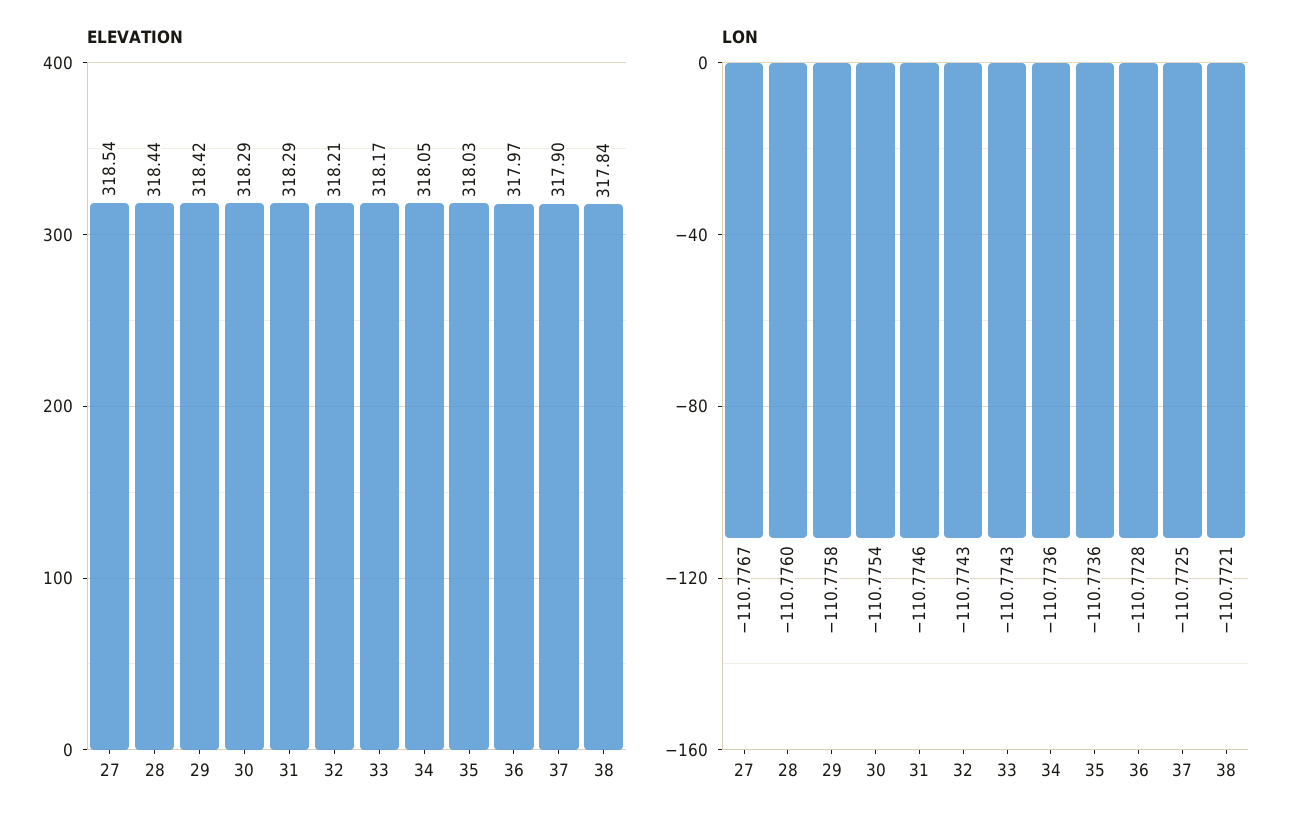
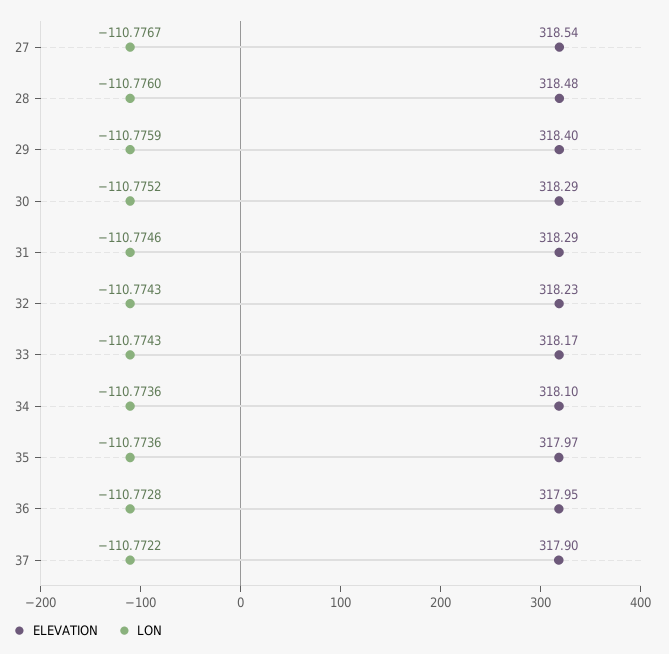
  {
    "ELEVATION": {
      "27": 318.54,
-     "28": 318.44,
+     "28": 318.48,
-     "29": 318.42,
+     "29": 318.4,
      "30": 318.29,
      "31": 318.29,
-     "32": 318.21,
+     "32": 318.23,
      "33": 318.17,
-     "34": 318.05,
+     "34": 318.1,
-     "35": 318.03,
+     "35": 317.97,
-     "36": 317.97,
+     "36": 317.95,
-     "37": 317.9,
+     "37": 317.9
-     "38": 317.84
    },
    "LON": {
      "27": -110.7767,
      "28": -110.776,
-     "29": -110.7758,
+     "29": -110.7759,
-     "30": -110.7754,
+     "30": -110.7752,
      "31": -110.7746,
      "32": -110.7743,
      "33": -110.7743,
      "34": -110.7736,
      "35": -110.7736,
      "36": -110.7728,
-     "37": -110.7725,
+     "37": -110.7722
-     "38": -110.7721
    }
  }

